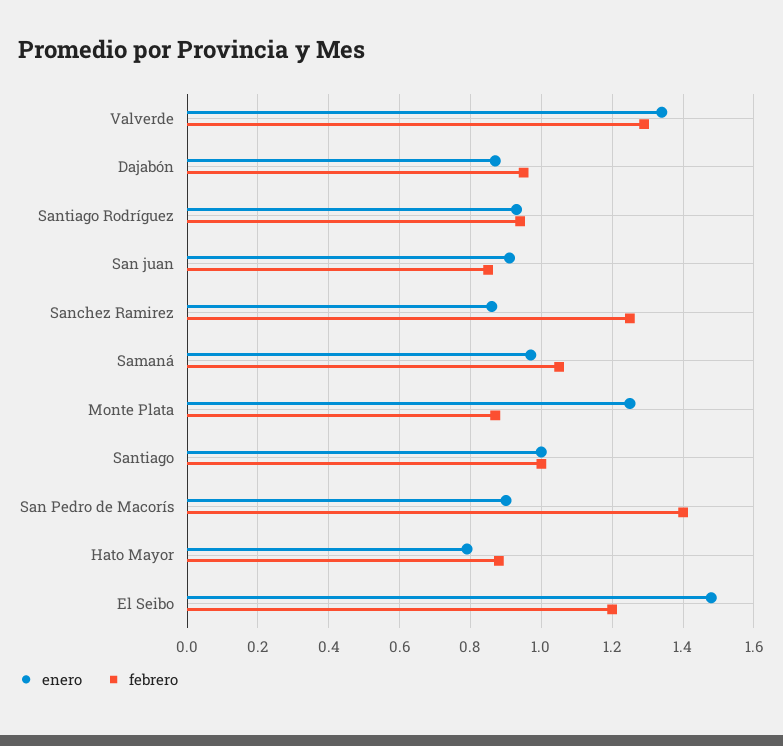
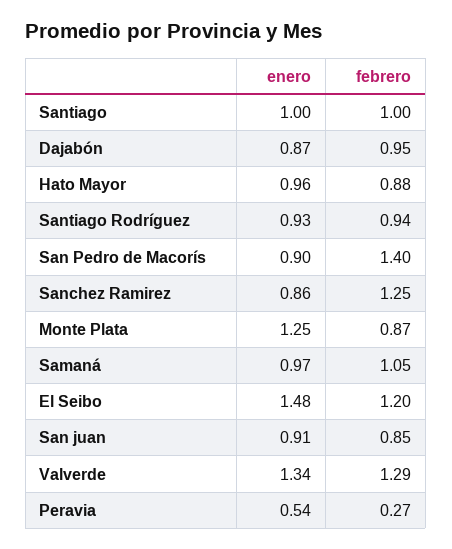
  {
    "enero": {
      "Valverde": 1.34,
      "Dajabón": 0.87,
      "Santiago Rodríguez": 0.93,
      "San juan": 0.91,
      "Sanchez Ramirez": 0.86,
      "Samaná": 0.97,
      "Monte Plata": 1.25,
      "Santiago": 1,
      "San Pedro de Macorís": 0.9,
-     "Hato Mayor": 0.8,
+     "Hato Mayor": 0.96,
-     "El Seibo": 1.48
+     "El Seibo": 1.48,
+     "Peravia": 0.54
    },
    "febrero": {
      "Valverde": 1.29,
      "Dajabón": 0.95,
      "Santiago Rodríguez": 0.94,
      "San juan": 0.85,
      "Sanchez Ramirez": 1.25,
      "Samaná": 1.05,
      "Monte Plata": 0.87,
      "Santiago": 1,
      "San Pedro de Macorís": 1.4,
      "Hato Mayor": 0.88,
-     "El Seibo": 1.2
+     "El Seibo": 1.2,
+     "Peravia": 0.27
    }
  }

